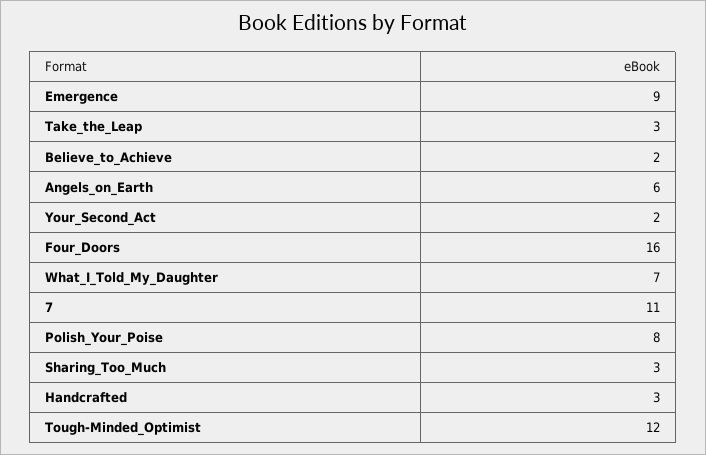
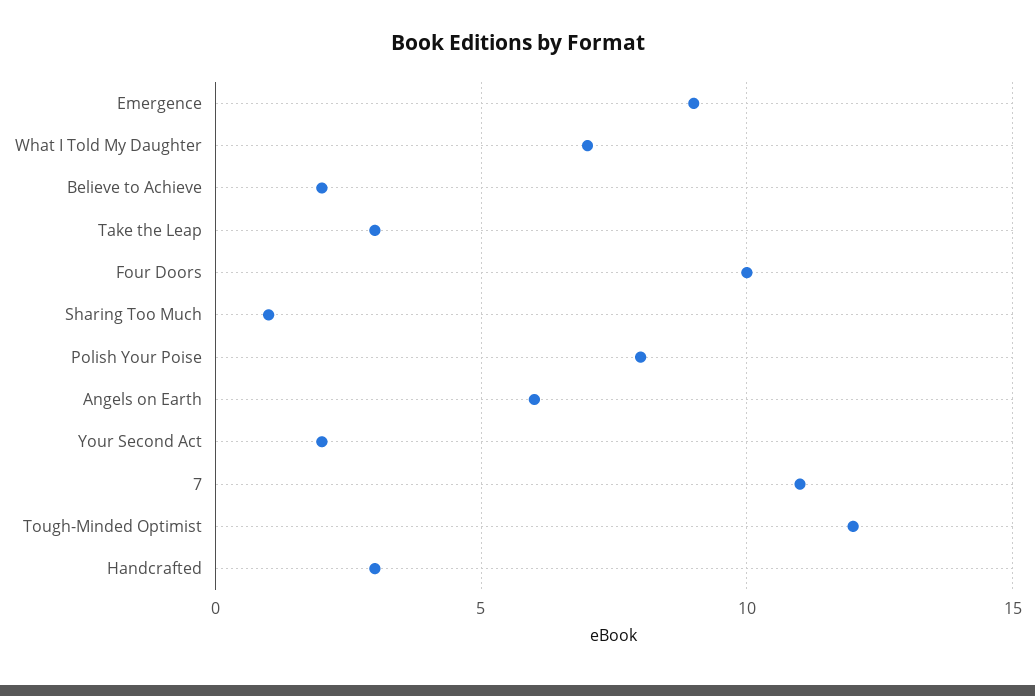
  {
    "Emergence": 9,
    "Take_the_Leap": 3,
    "Believe_to_Achieve": 2,
    "Angels_on_Earth": 6,
    "Your_Second_Act": 2,
-   "Four_Doors": 16,
+   "Four_Doors": 10,
    "What_I_Told_My_Daughter": 7,
    "7": 11,
    "Polish_Your_Poise": 8,
-   "Sharing_Too_Much": 3,
+   "Sharing_Too_Much": 1,
    "Handcrafted": 3,
    "Tough-Minded_Optimist": 12
  }

